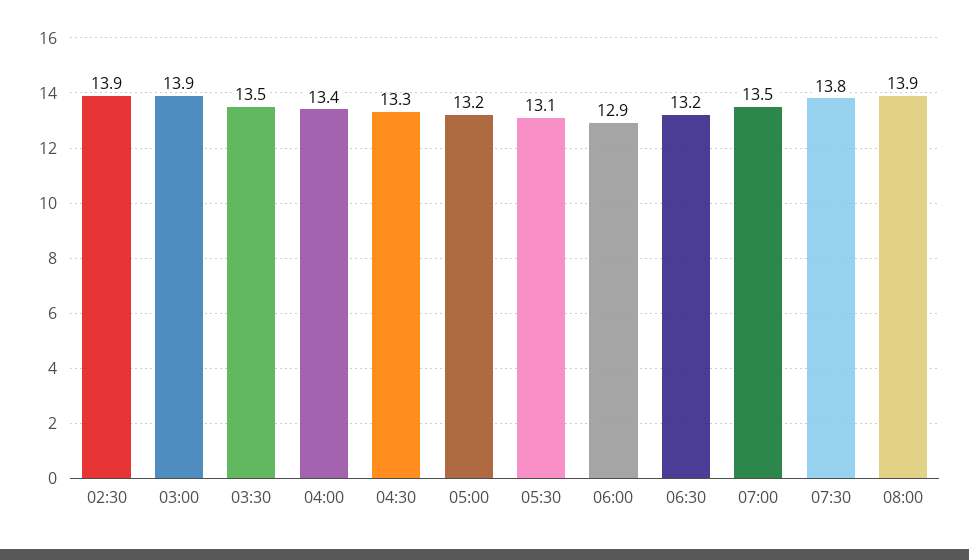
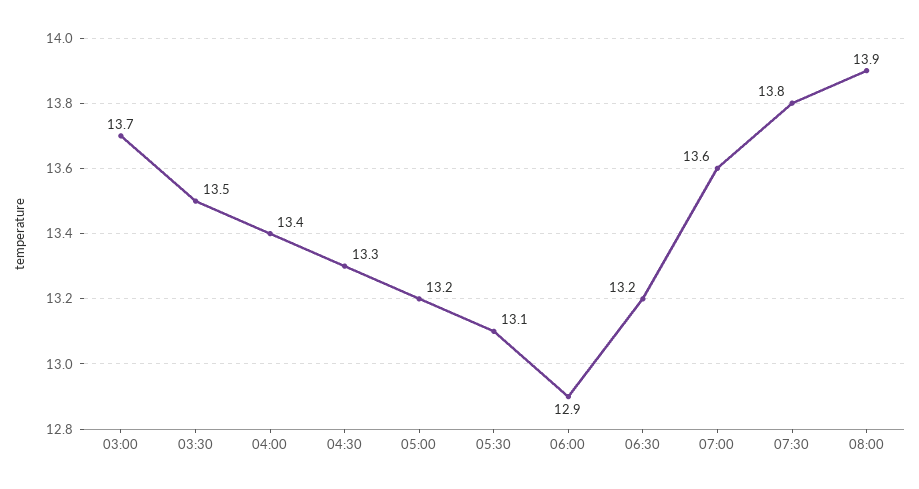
  {
-   "02:30": 13.9,
-   "03:00": 13.9,
+   "03:00": 13.7,
    "03:30": 13.5,
    "04:00": 13.4,
    "04:30": 13.3,
    "05:00": 13.2,
    "05:30": 13.1,
    "06:00": 12.9,
    "06:30": 13.2,
-   "07:00": 13.5,
+   "07:00": 13.6,
    "07:30": 13.8,
    "08:00": 13.9
  }

